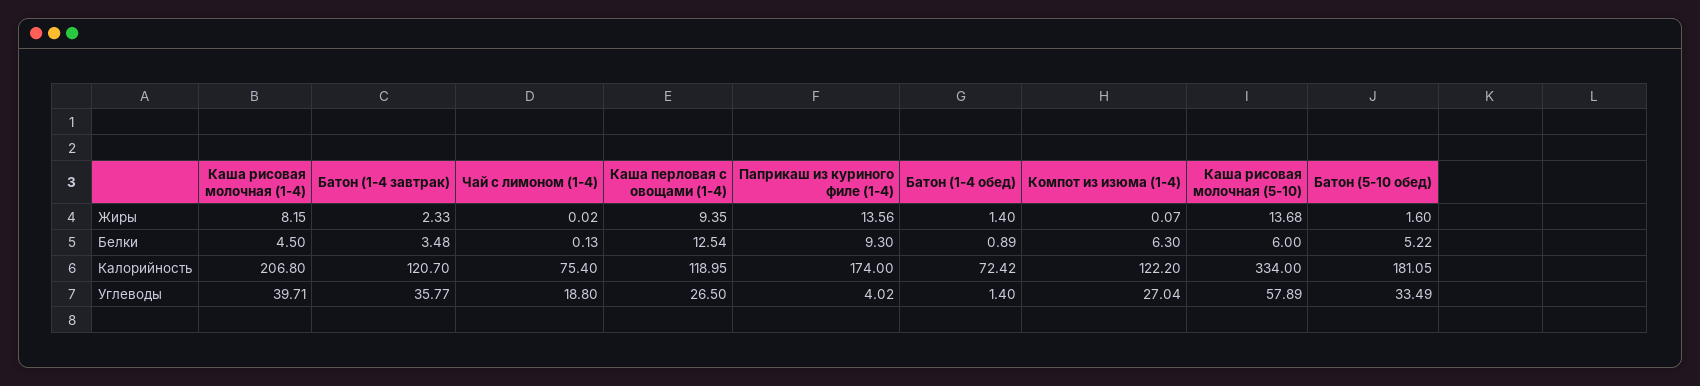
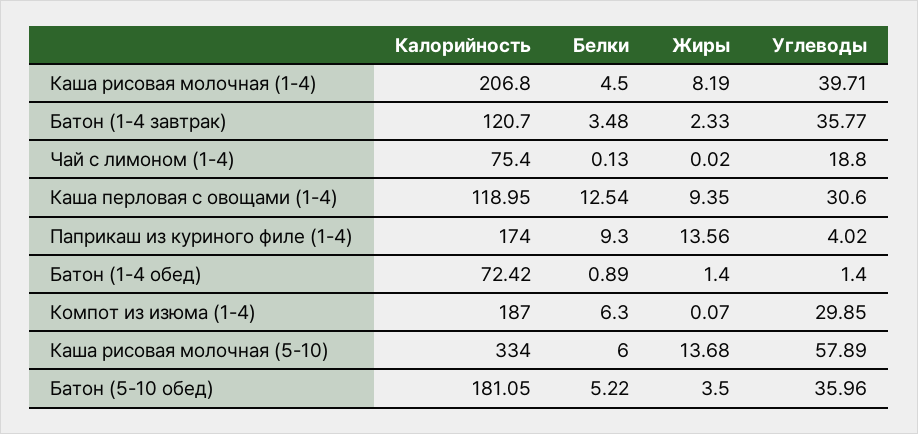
  {
    "Каша рисовая молочная (1-4)": {
-     "Жиры": 8.15,
+     "Жиры": 8.19,
      "Белки": 4.5,
      "Калорийность": 206.8,
      "Углеводы": 39.71
    },
    "Батон (1-4 завтрак)": {
      "Жиры": 2.33,
      "Белки": 3.48,
      "Калорийность": 120.7,
      "Углеводы": 35.77
    },
    "Чай с лимоном (1-4)": {
      "Жиры": 0.02,
      "Белки": 0.13,
      "Калорийность": 75.4,
      "Углеводы": 18.8
    },
    "Каша перловая с овощами (1-4)": {
      "Жиры": 9.35,
      "Белки": 12.54,
      "Калорийность": 118.95,
-     "Углеводы": 26.5
+     "Углеводы": 30.6
    },
    "Паприкаш из куриного филе (1-4)": {
      "Жиры": 13.56,
      "Белки": 9.3,
      "Калорийность": 174,
      "Углеводы": 4.02
    },
    "Батон (1-4 обед)": {
      "Жиры": 1.4,
      "Белки": 0.89,
      "Калорийность": 72.42,
      "Углеводы": 1.4
    },
    "Компот из изюма (1-4)": {
      "Жиры": 0.07,
      "Белки": 6.3,
-     "Калорийность": 122.2,
+     "Калорийность": 187,
-     "Углеводы": 27.04
+     "Углеводы": 29.85
    },
    "Каша рисовая молочная (5-10)": {
      "Жиры": 13.68,
      "Белки": 6,
      "Калорийность": 334,
      "Углеводы": 57.89
    },
    "Батон (5-10 обед)": {
-     "Жиры": 1.6,
+     "Жиры": 3.5,
      "Белки": 5.22,
      "Калорийность": 181.05,
-     "Углеводы": 33.49
+     "Углеводы": 35.96
    }
  }

